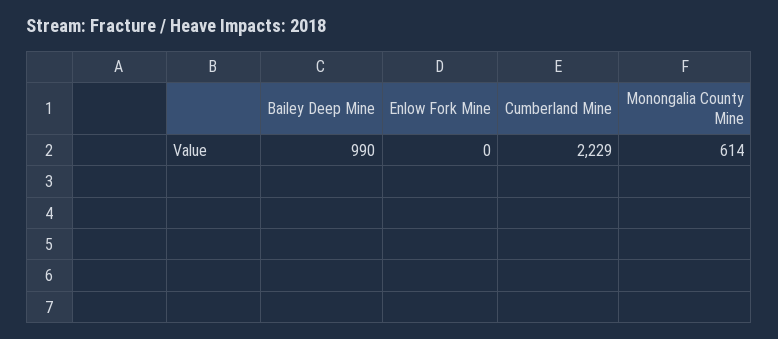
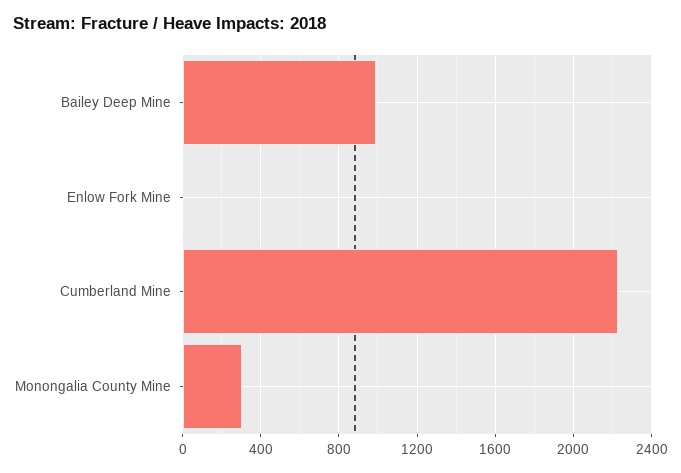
  {
    "Bailey Deep Mine": 990,
    "Enlow Fork Mine": 0,
    "Cumberland Mine": 2229,
-   "Monongalia County Mine": 614
+   "Monongalia County Mine": 300
  }

